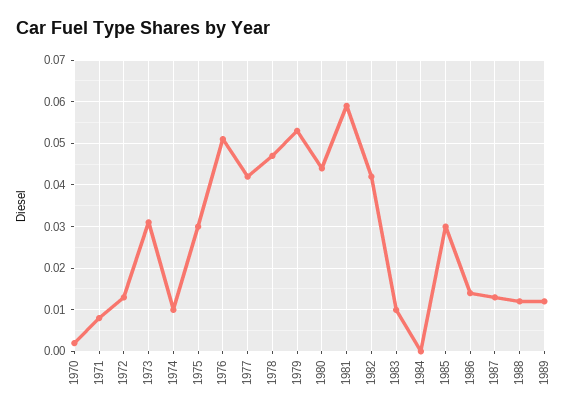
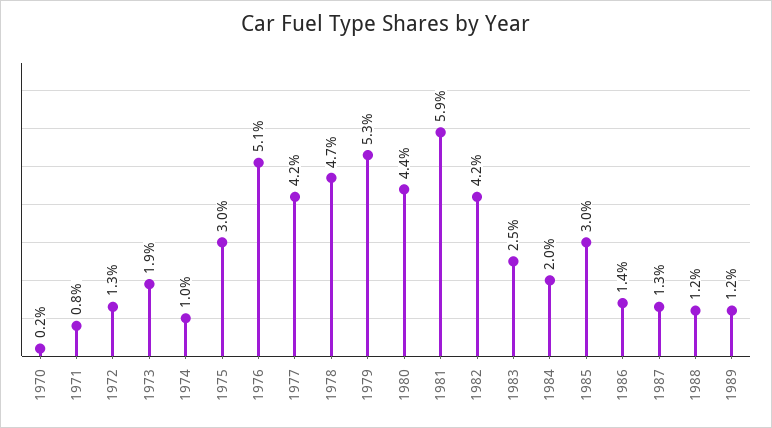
  {
    "1970": 0.002,
    "1971": 0.008,
    "1972": 0.013,
-   "1973": 0.03,
+   "1973": 0.019,
    "1974": 0.01,
    "1975": 0.03,
    "1976": 0.051,
    "1977": 0.042,
    "1978": 0.047,
    "1979": 0.053,
    "1980": 0.044,
    "1981": 0.059,
    "1982": 0.042,
-   "1983": 0.01,
+   "1983": 0.025,
-   "1984": 0,
+   "1984": 0.02,
    "1985": 0.03,
    "1986": 0.014,
    "1987": 0.013,
    "1988": 0.012,
    "1989": 0.012
  }

